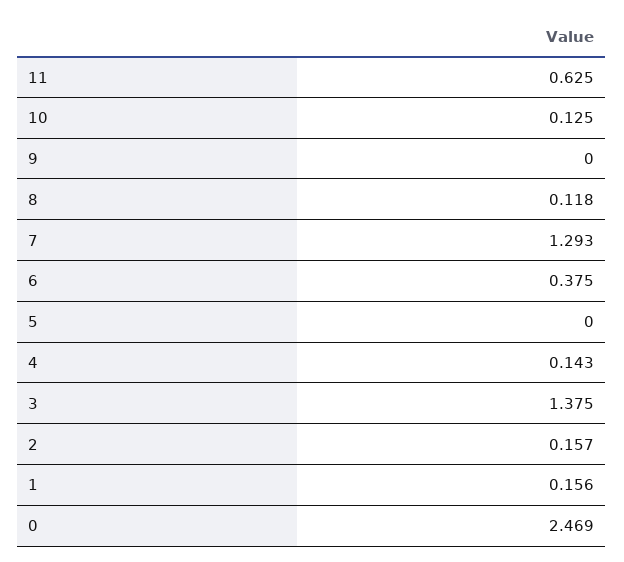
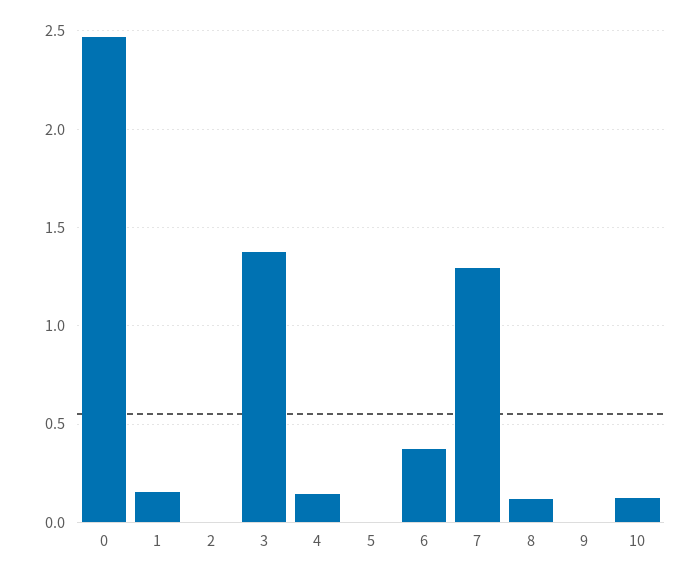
  {
-   "11": 0.625,
    "10": 0.125,
    "9": 0,
    "8": 0.118,
    "7": 1.293,
    "6": 0.375,
    "5": 0,
    "4": 0.143,
    "3": 1.375,
-   "2": 0.157,
+   "2": 0,
    "1": 0.156,
    "0": 2.469
  }

